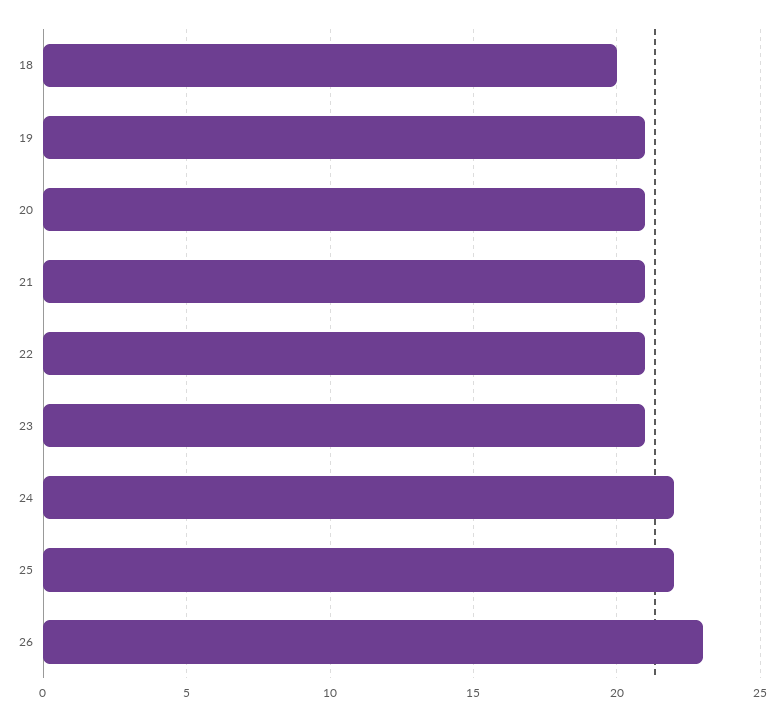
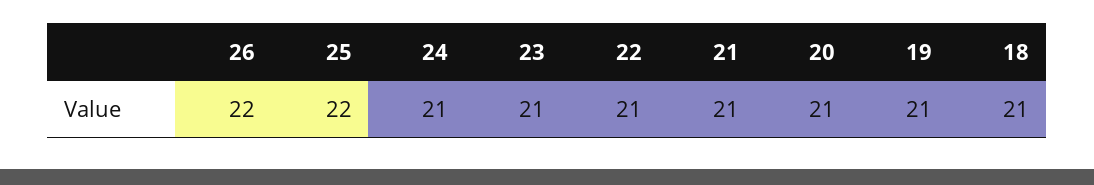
  {
-   "18": 20,
+   "18": 21,
    "19": 21,
    "20": 21,
    "21": 21,
    "22": 21,
    "23": 21,
-   "24": 22,
+   "24": 21,
    "25": 22,
-   "26": 23
+   "26": 22
  }

